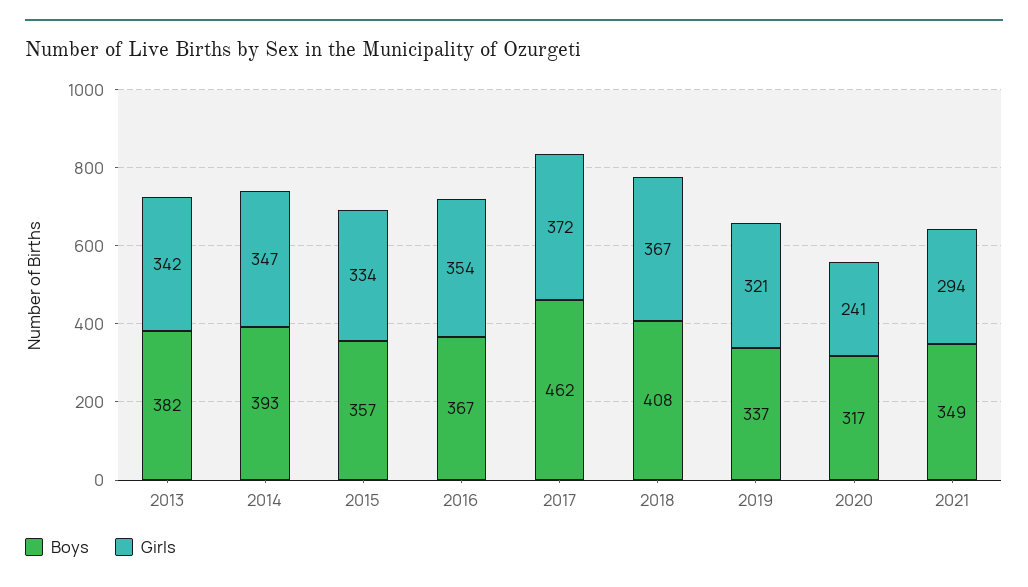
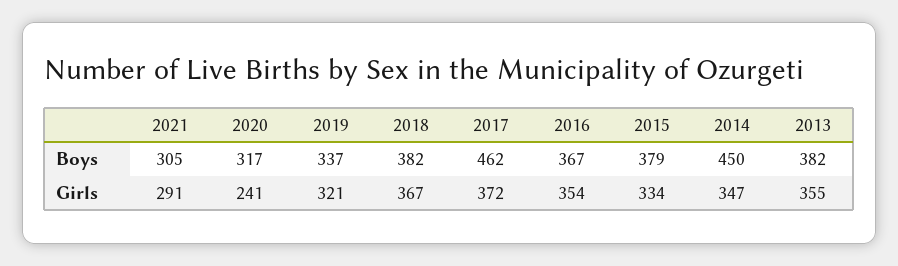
  {
    "Boys": {
      "2013": 382,
-     "2014": 393,
+     "2014": 450,
-     "2015": 357,
+     "2015": 379,
      "2016": 367,
      "2017": 462,
-     "2018": 408,
+     "2018": 382,
      "2019": 337,
      "2020": 317,
-     "2021": 349
+     "2021": 305
    },
    "Girls": {
-     "2013": 342,
+     "2013": 355,
      "2014": 347,
      "2015": 334,
      "2016": 354,
      "2017": 372,
      "2018": 367,
      "2019": 321,
      "2020": 241,
-     "2021": 294
+     "2021": 291
    }
  }

